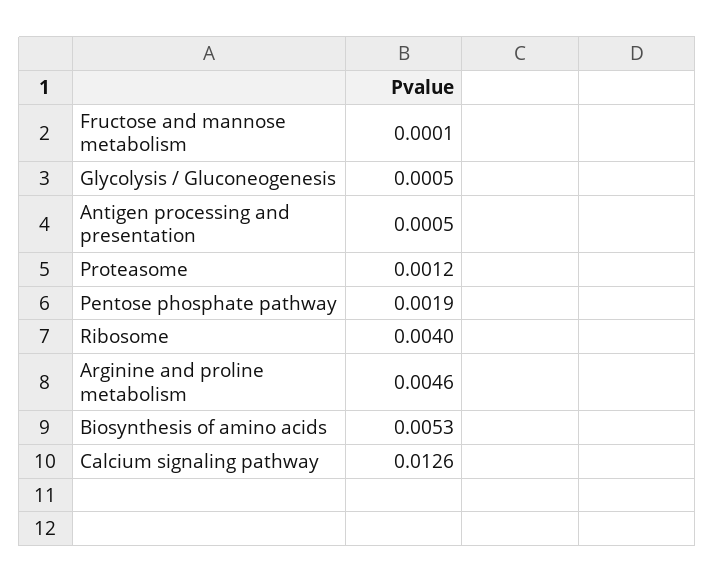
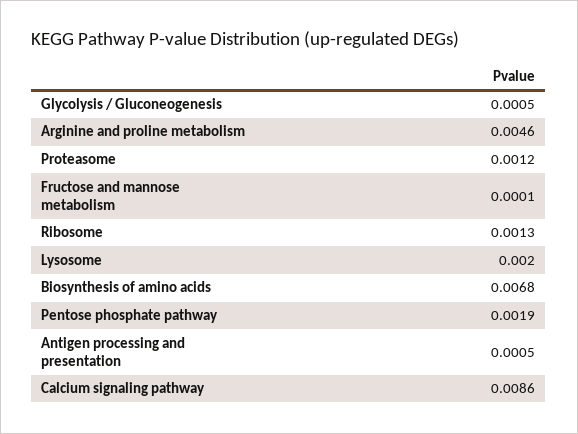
  {
    "Fructose and mannose metabolism": 0.0001,
    "Glycolysis / Gluconeogenesis": 0.0005,
    "Antigen processing and presentation": 0.0005,
    "Proteasome": 0.0012,
    "Pentose phosphate pathway": 0.0019,
-   "Ribosome": 0.004,
+   "Ribosome": 0.0013,
    "Arginine and proline metabolism": 0.0046,
-   "Biosynthesis of amino acids": 0.0053,
+   "Biosynthesis of amino acids": 0.0068,
-   "Calcium signaling pathway": 0.0126
+   "Calcium signaling pathway": 0.0086,
+   "Lysosome": 0.002
  }

